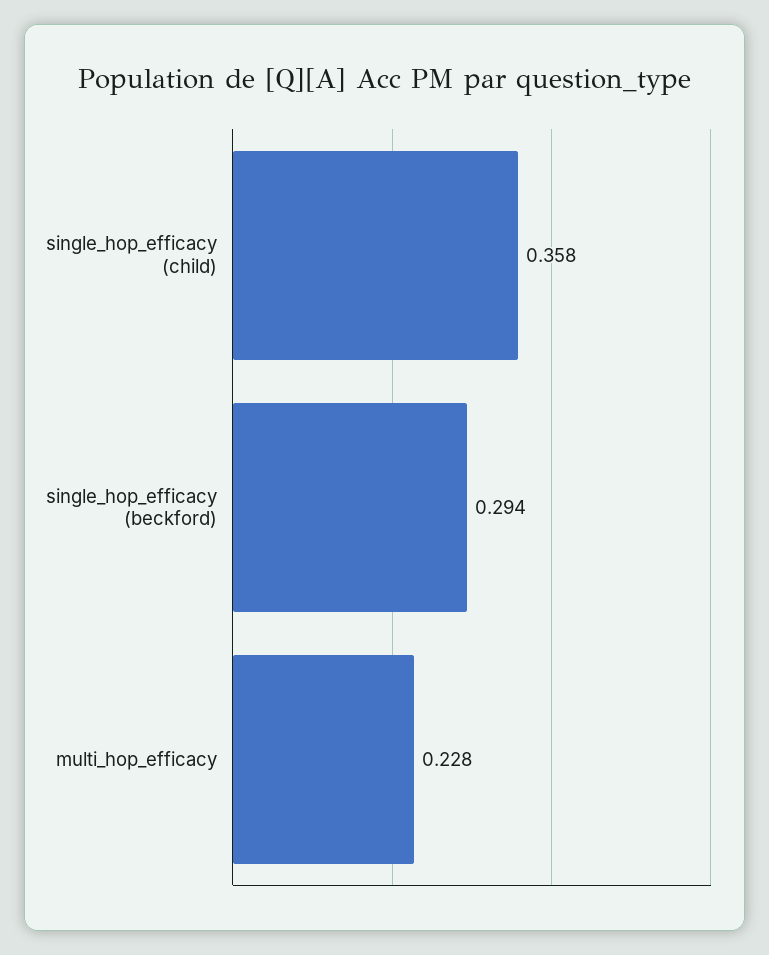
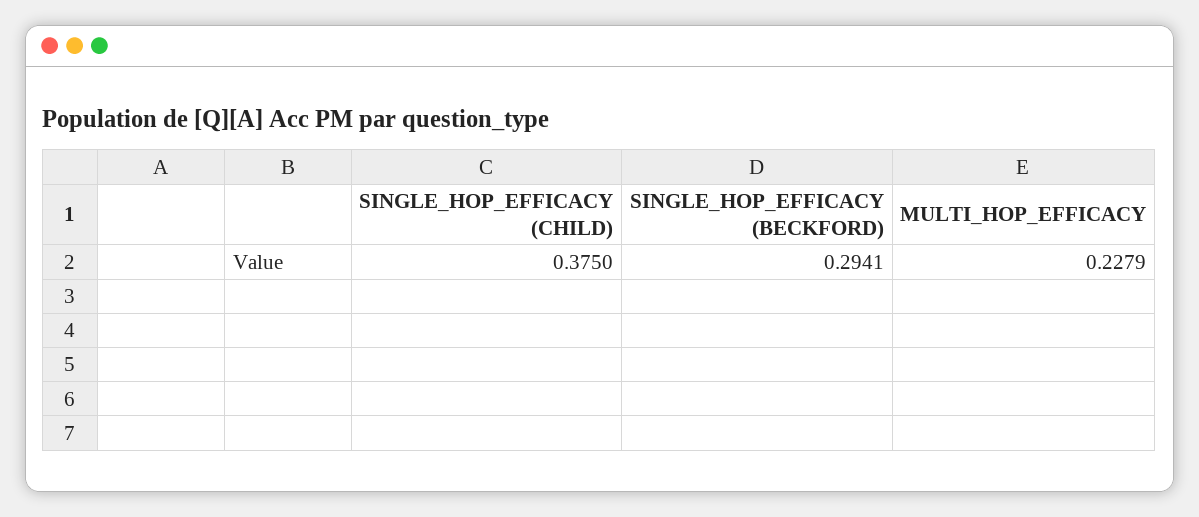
  {
-   "single_hop_efficacy (child)": 0.358,
+   "single_hop_efficacy (child)": 0.375,
    "single_hop_efficacy (beckford)": 0.2941,
    "multi_hop_efficacy": 0.2279
  }

